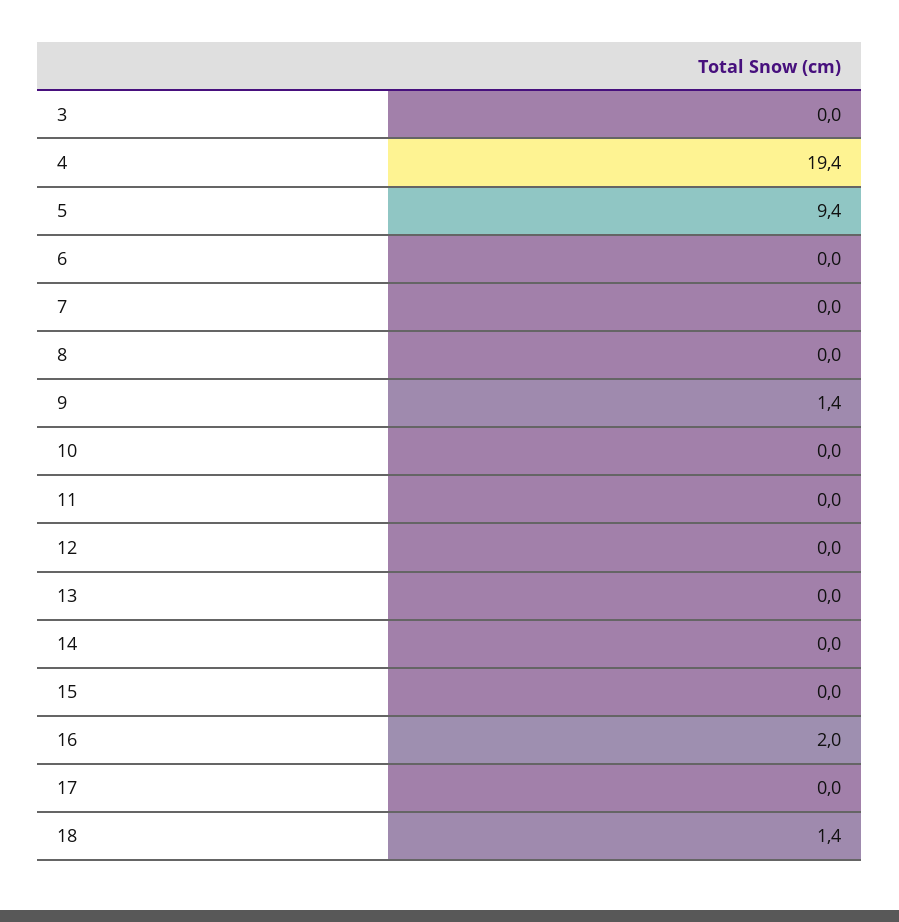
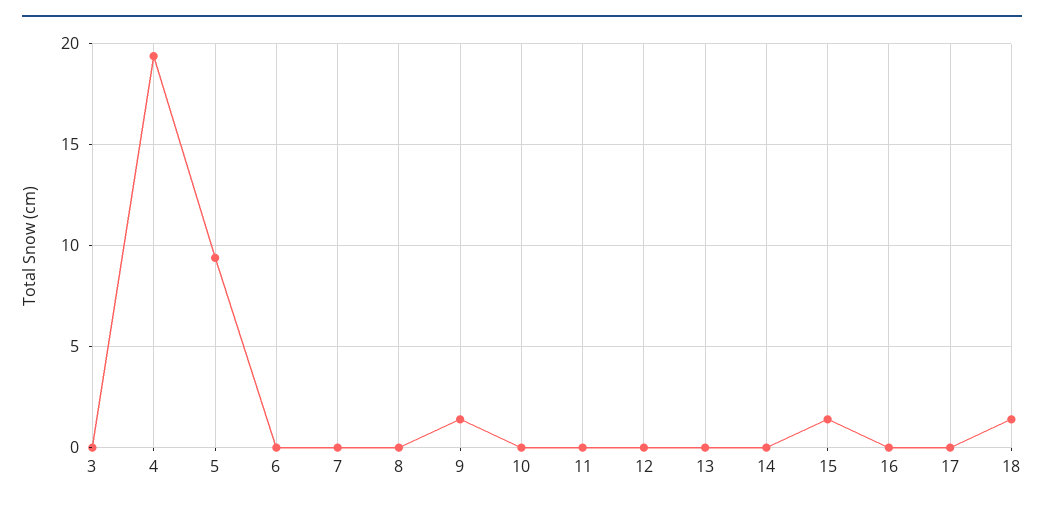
  {
    "3": 0,
    "4": 19.4,
    "5": 9.4,
    "6": 0,
    "7": 0,
    "8": 0,
    "9": 1.4,
    "10": 0,
    "11": 0,
    "12": 0,
    "13": 0,
    "14": 0,
-   "15": 0,
+   "15": 1.5,
-   "16": 2,
+   "16": 0,
    "17": 0,
    "18": 1.4
  }

